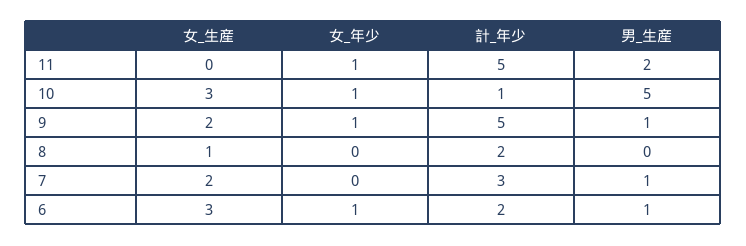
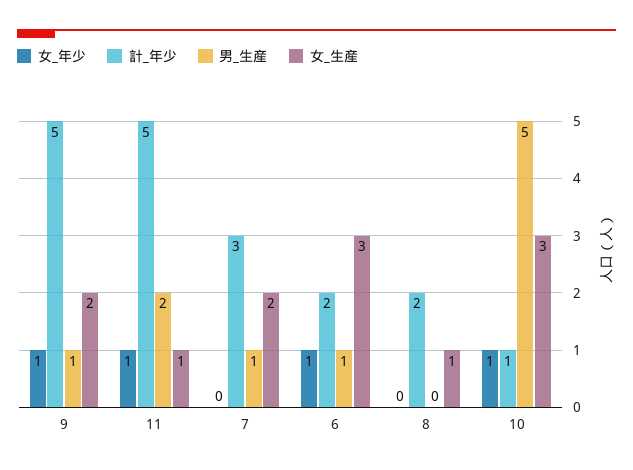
  {
    "女_生産": {
-     "11": 0,
+     "11": 1,
      "10": 3,
      "9": 2,
      "8": 1,
      "7": 2,
      "6": 3
    },
    "女_年少": {
      "11": 1,
      "10": 1,
      "9": 1,
      "8": 0,
      "7": 0,
      "6": 1
    },
    "計_年少": {
      "11": 5,
      "10": 1,
      "9": 5,
      "8": 2,
      "7": 3,
      "6": 2
    },
    "男_生産": {
      "11": 2,
      "10": 5,
      "9": 1,
      "8": 0,
      "7": 1,
      "6": 1
    }
  }

